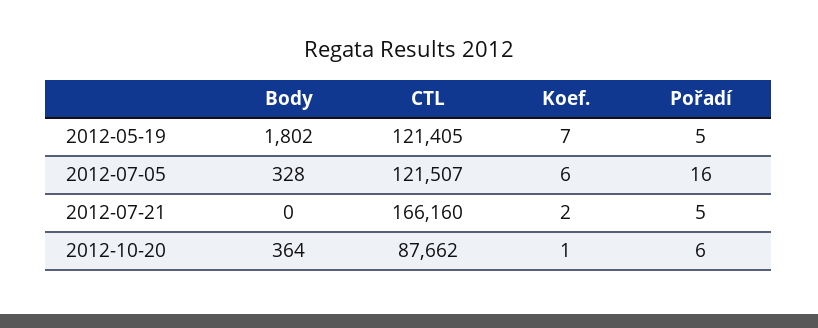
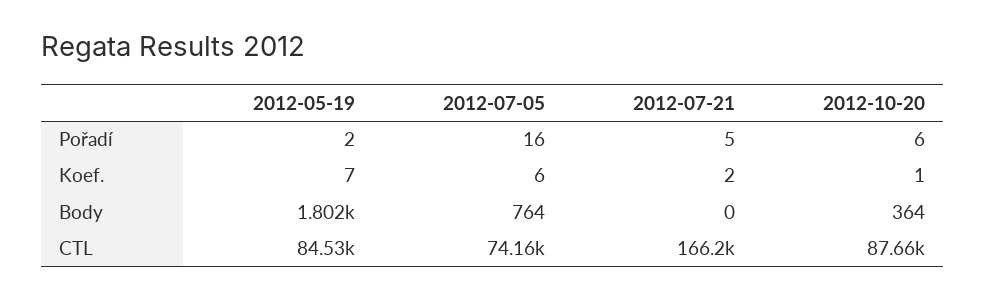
  {
    "Body": {
      "2012-05-19": 1802,
-     "2012-07-05": 328,
+     "2012-07-05": 764,
      "2012-07-21": 0,
      "2012-10-20": 364
    },
    "CTL": {
-     "2012-05-19": 121405,
+     "2012-05-19": 84530,
-     "2012-07-05": 121507,
+     "2012-07-05": 74160,
      "2012-07-21": 166160,
      "2012-10-20": 87662
    },
    "Koef.": {
      "2012-05-19": 7,
      "2012-07-05": 6,
      "2012-07-21": 2,
      "2012-10-20": 1
    },
    "Pořadí": {
-     "2012-05-19": 5,
+     "2012-05-19": 2,
      "2012-07-05": 16,
      "2012-07-21": 5,
      "2012-10-20": 6
    }
  }

